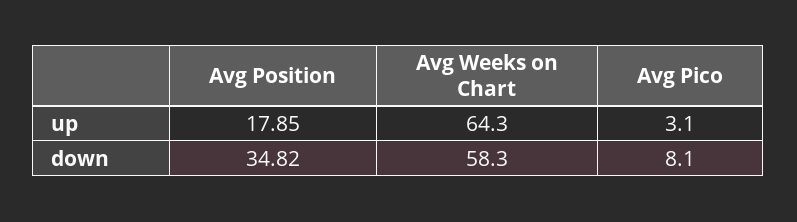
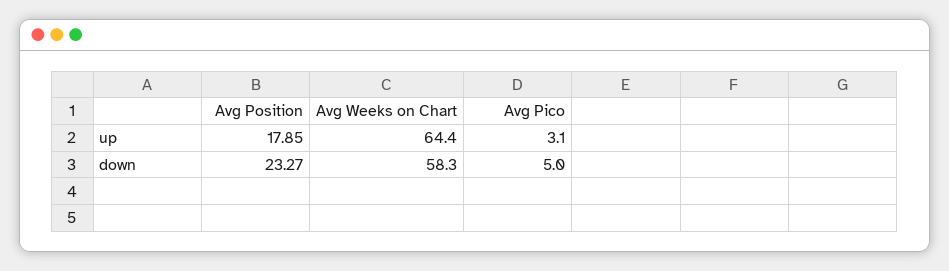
  {
    "Avg Position": {
      "up": 17.85,
-     "down": 34.82
+     "down": 23.27
    },
    "Avg Weeks on Chart": {
-     "up": 64.3,
+     "up": 64.4,
      "down": 58.3
    },
    "Avg Pico": {
      "up": 3.1,
-     "down": 8.1
+     "down": 5
    }
  }

